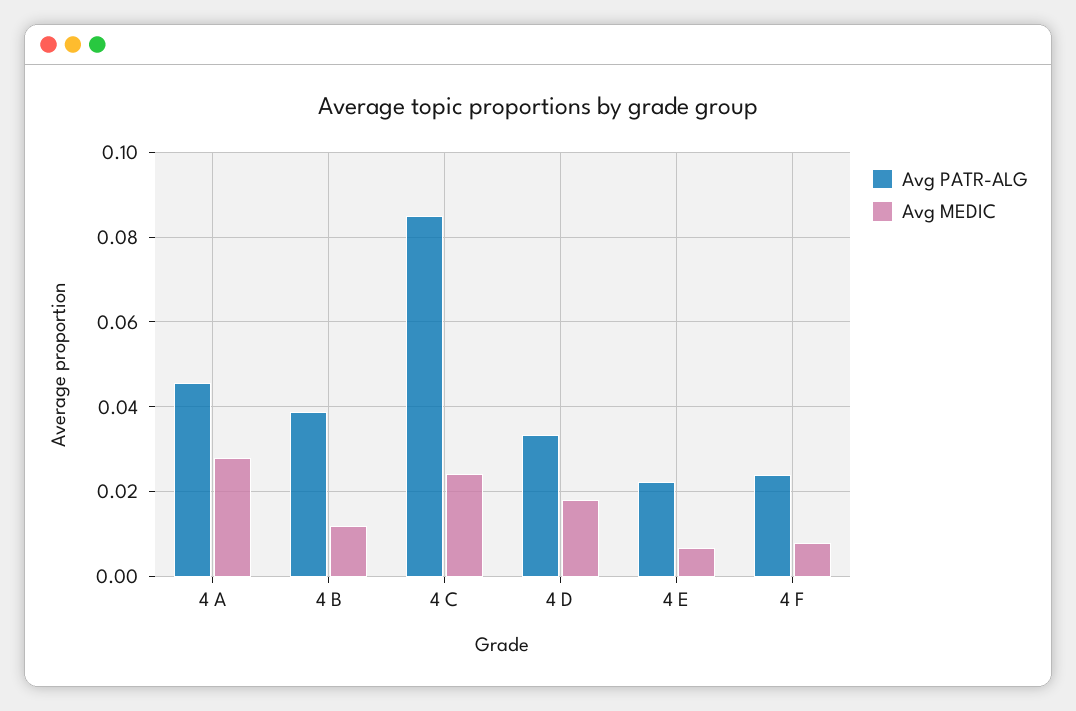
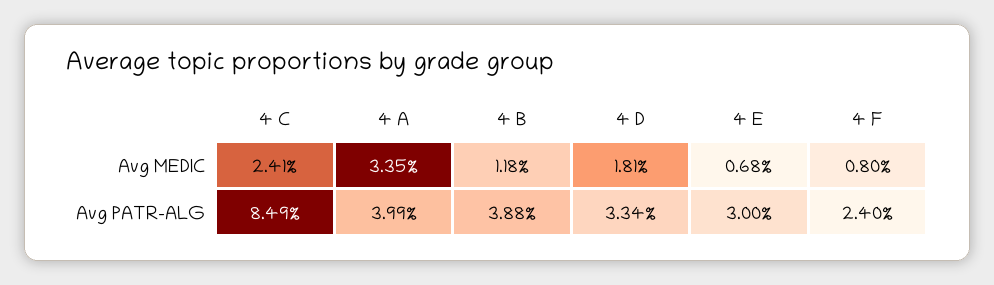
  {
    "Avg PATR-ALG": {
-     "4 A": 0.046,
+     "4 A": 0.0399,
      "4 B": 0.0388,
      "4 C": 0.0849,
      "4 D": 0.0334,
-     "4 E": 0.022,
+     "4 E": 0.03,
      "4 F": 0.024
    },
    "Avg MEDIC": {
-     "4 A": 0.028,
+     "4 A": 0.0335,
      "4 B": 0.0118,
      "4 C": 0.0241,
      "4 D": 0.0181,
      "4 E": 0.0068,
      "4 F": 0.008
    }
  }

